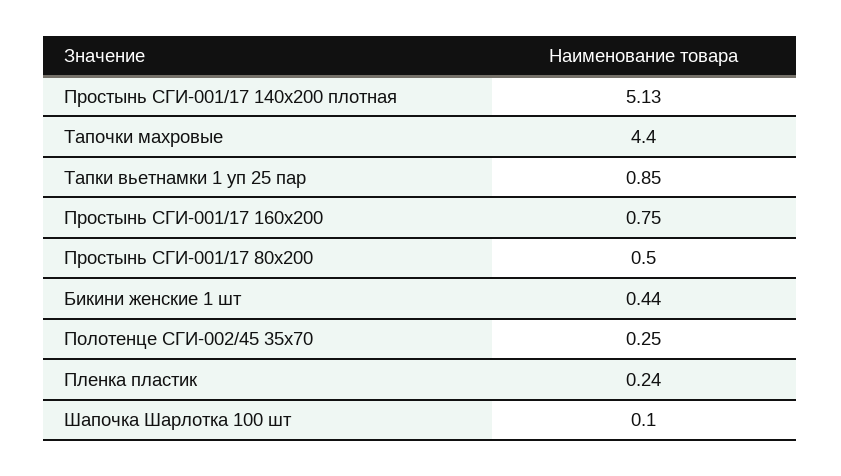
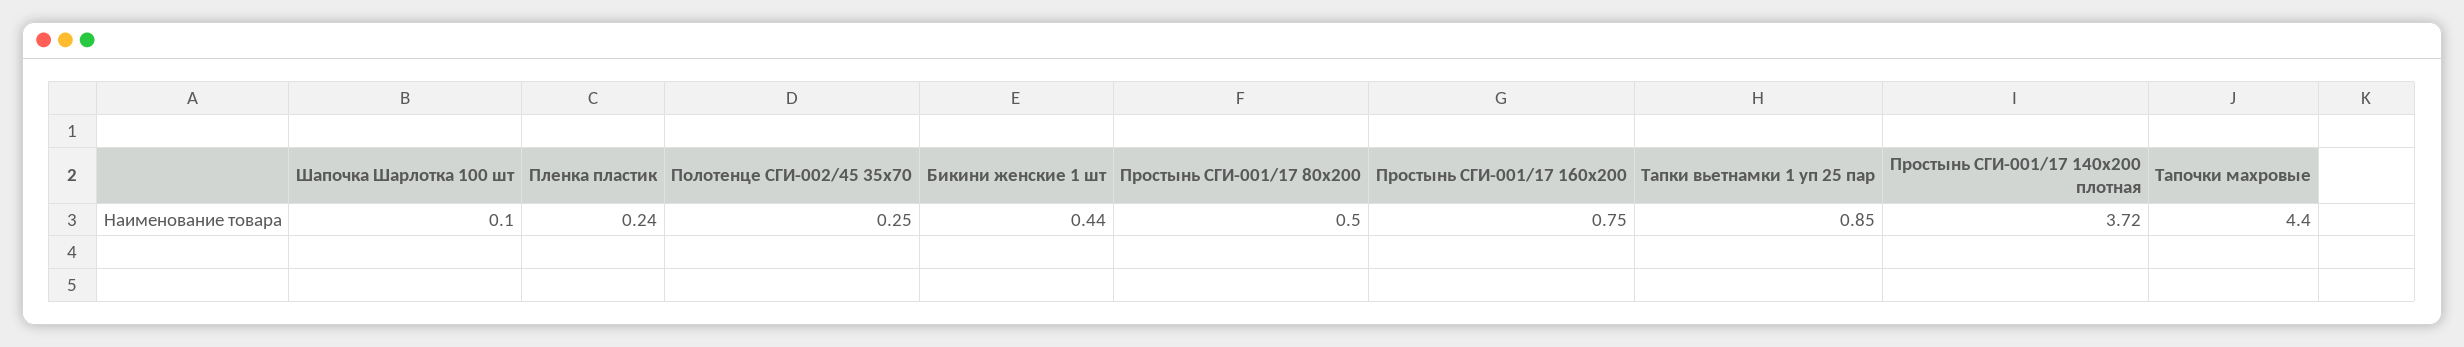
  {
-   "Простынь СГИ-001/17 140х200 плотная": 5.13,
+   "Простынь СГИ-001/17 140х200 плотная": 3.72,
    "Тапочки махровые": 4.4,
    "Тапки вьетнамки 1 уп 25 пар": 0.85,
    "Простынь СГИ-001/17 160х200": 0.75,
    "Простынь СГИ-001/17 80х200": 0.5,
    "Бикини женские 1 шт": 0.44,
    "Полотенце СГИ-002/45 35х70": 0.25,
    "Пленка пластик": 0.24,
    "Шапочка Шарлотка 100 шт": 0.1
  }

